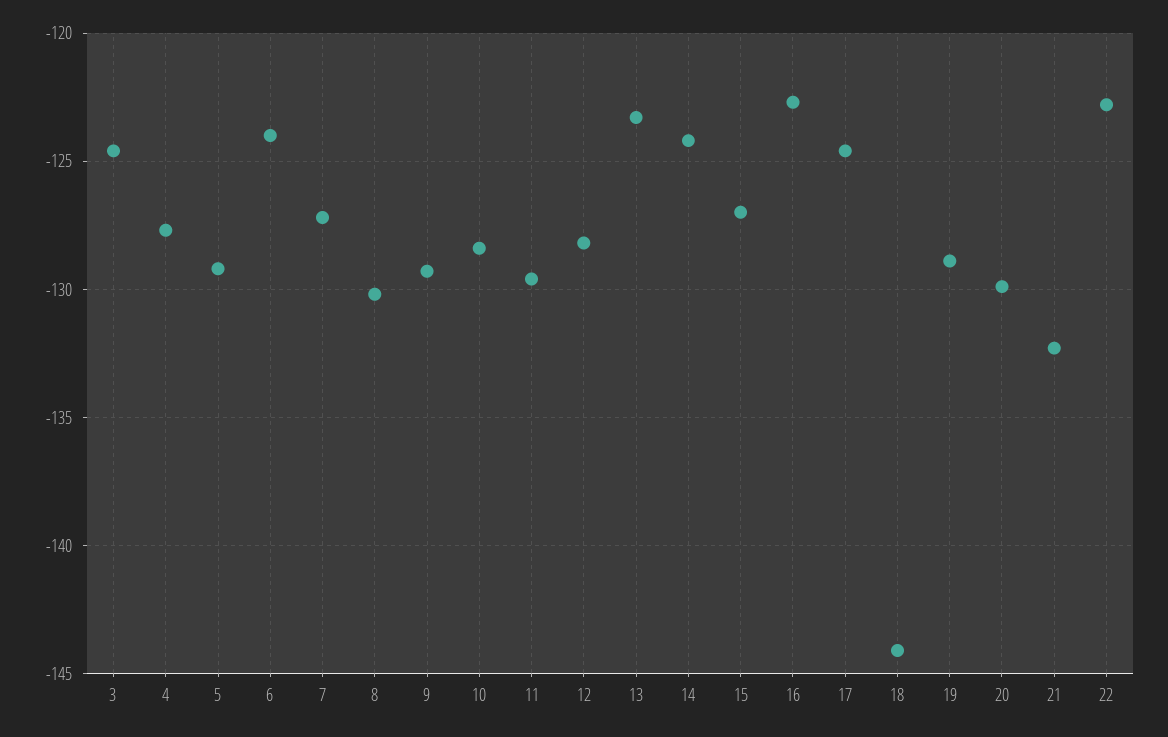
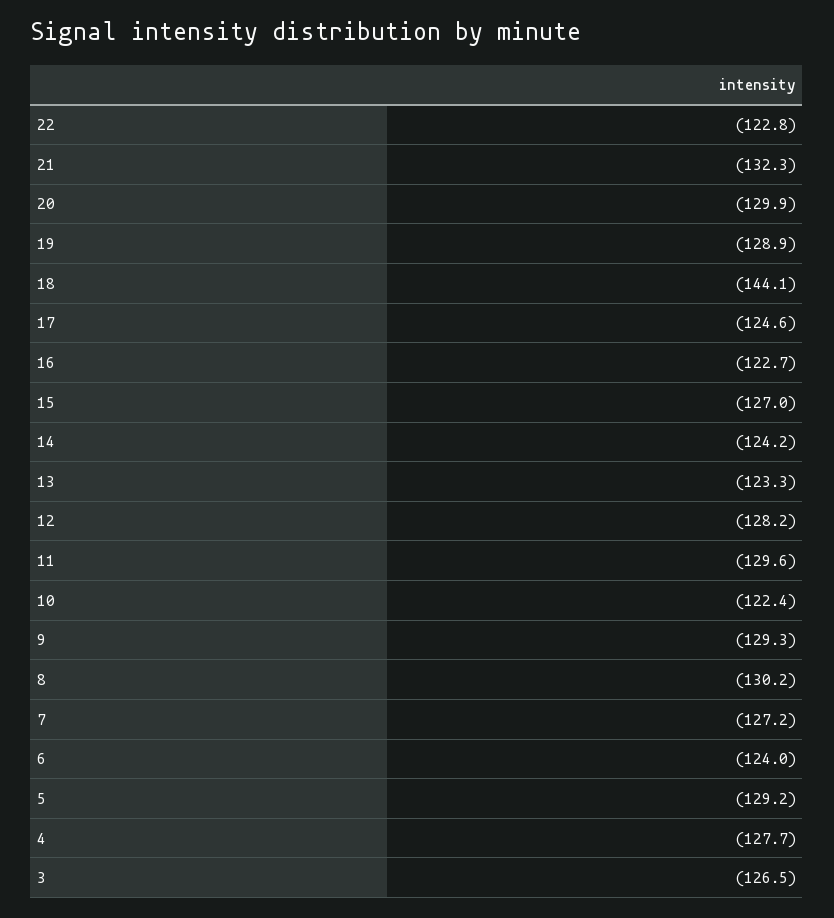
  {
-   "3": -124.5,
+   "3": -126.5,
    "4": -127.7,
    "5": -129.2,
    "6": -124,
    "7": -127.2,
    "8": -130.2,
    "9": -129.3,
-   "10": -128.5,
+   "10": -122.4,
    "11": -129.6,
    "12": -128.2,
    "13": -123.3,
    "14": -124.2,
    "15": -127,
    "16": -122.7,
    "17": -124.6,
    "18": -144.1,
    "19": -128.9,
    "20": -129.9,
    "21": -132.3,
    "22": -122.8
  }

